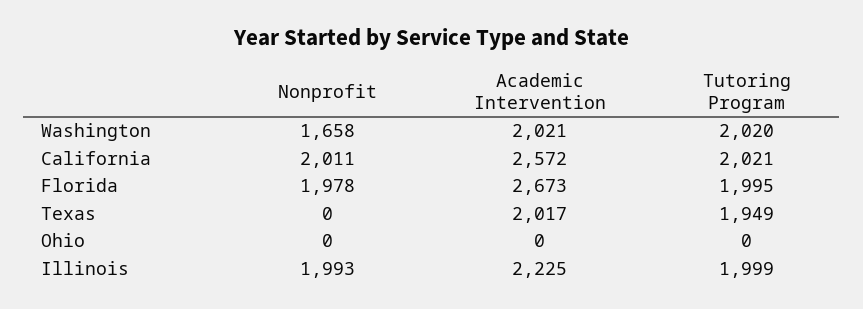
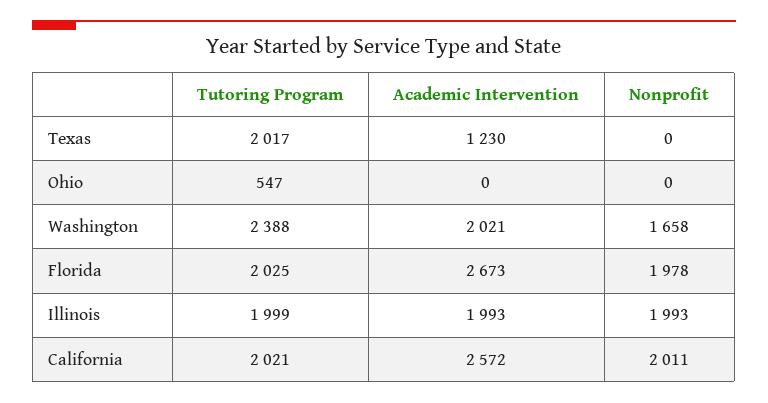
  {
    "Nonprofit": {
      "Washington": 1658,
      "California": 2011,
      "Florida": 1978,
      "Texas": 0,
      "Ohio": 0,
      "Illinois": 1993
    },
    "Academic Intervention": {
      "Washington": 2021,
      "California": 2572,
      "Florida": 2673,
-     "Texas": 2017,
+     "Texas": 1230,
      "Ohio": 0,
-     "Illinois": 2225
+     "Illinois": 1993
    },
    "Tutoring Program": {
-     "Washington": 2020,
+     "Washington": 2388,
      "California": 2021,
-     "Florida": 1995,
+     "Florida": 2025,
-     "Texas": 1949,
+     "Texas": 2017,
-     "Ohio": 0,
+     "Ohio": 547,
      "Illinois": 1999
    }
  }

